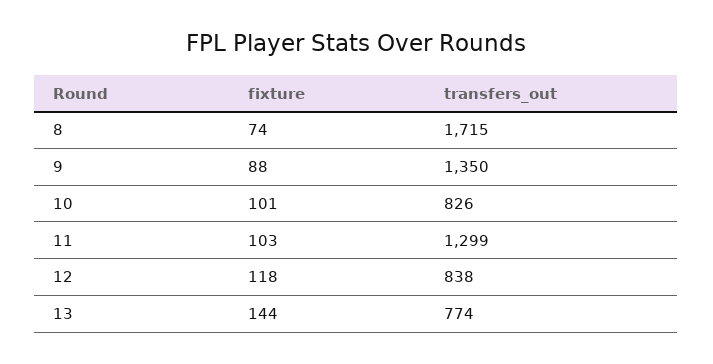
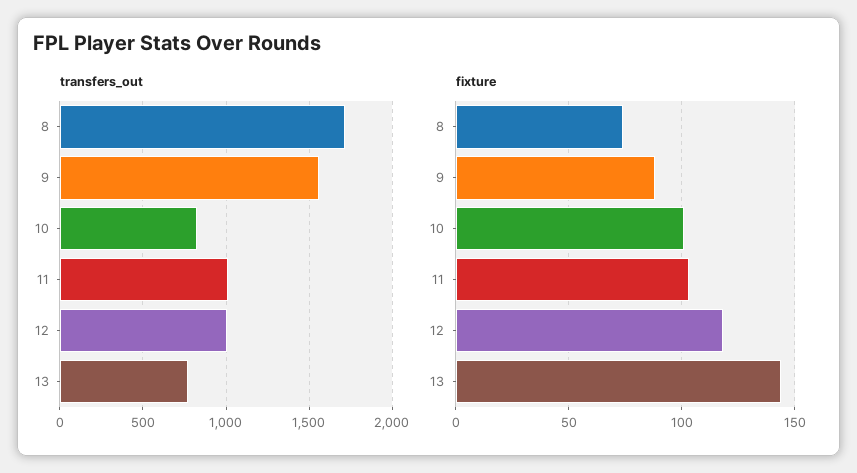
  {
    "fixture": {
      "8": 74,
      "9": 88,
      "10": 101,
      "11": 103,
      "12": 118,
      "13": 144
    },
    "transfers_out": {
      "8": 1715,
-     "9": 1350,
+     "9": 1550,
      "10": 826,
-     "11": 1299,
+     "11": 1000,
-     "12": 838,
+     "12": 1000,
      "13": 774
    }
  }

